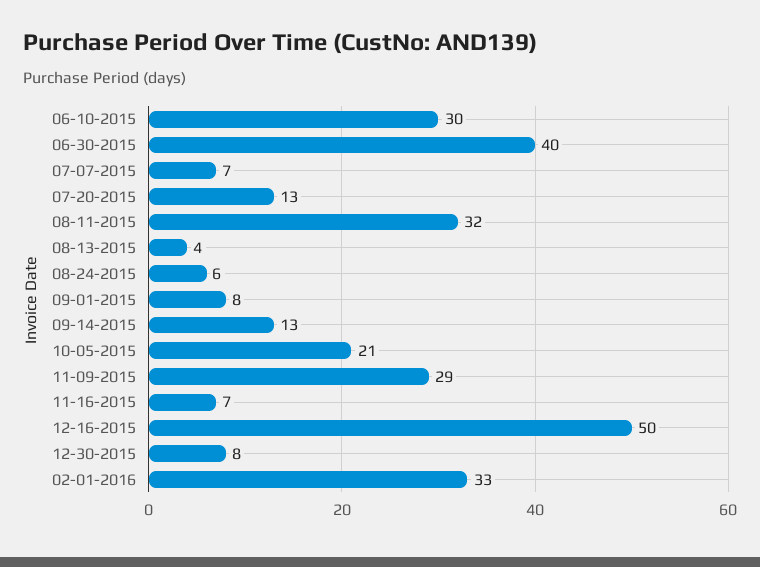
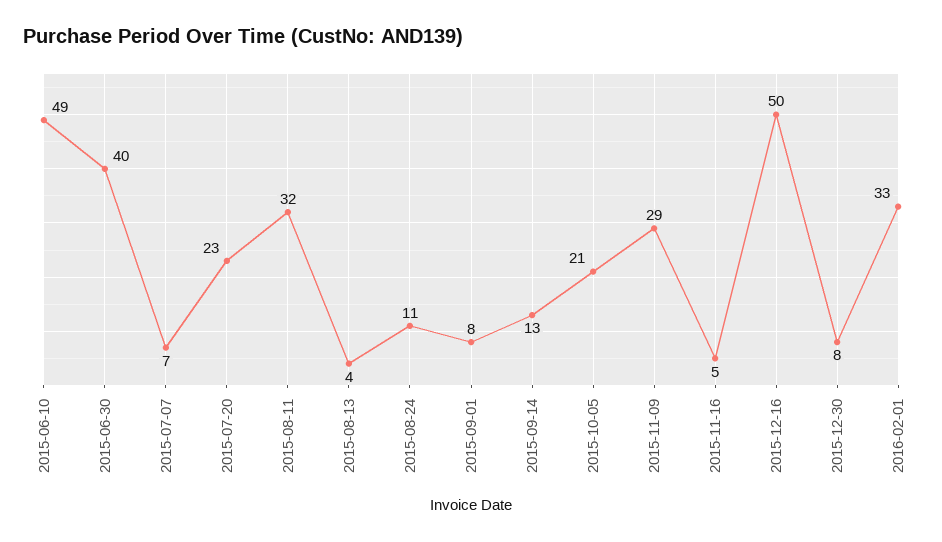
  {
-   "06-10-2015": 30,
+   "06-10-2015": 49,
    "06-30-2015": 40,
    "07-07-2015": 7,
-   "07-20-2015": 13,
+   "07-20-2015": 23,
    "08-11-2015": 32,
    "08-13-2015": 4,
-   "08-24-2015": 6,
+   "08-24-2015": 11,
    "09-01-2015": 8,
    "09-14-2015": 13,
    "10-05-2015": 21,
    "11-09-2015": 29,
-   "11-16-2015": 7,
+   "11-16-2015": 5,
    "12-16-2015": 50,
    "12-30-2015": 8,
    "02-01-2016": 33
  }

